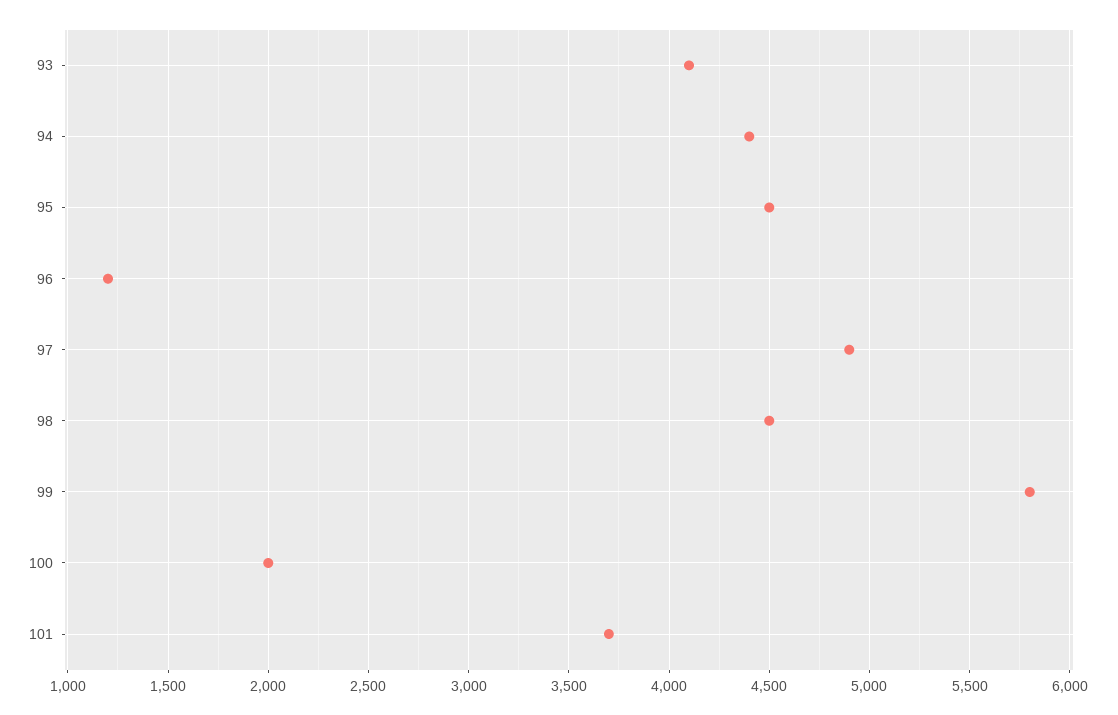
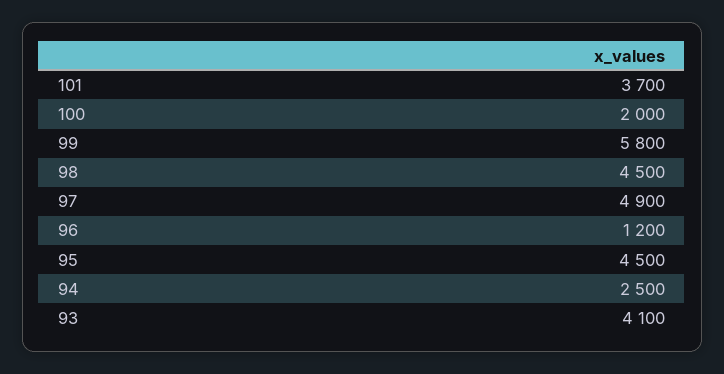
  {
    "93": 4100,
-   "94": 4400,
+   "94": 2500,
    "95": 4500,
    "96": 1200,
    "97": 4900,
    "98": 4500,
    "99": 5800,
    "100": 2000,
    "101": 3700
  }

